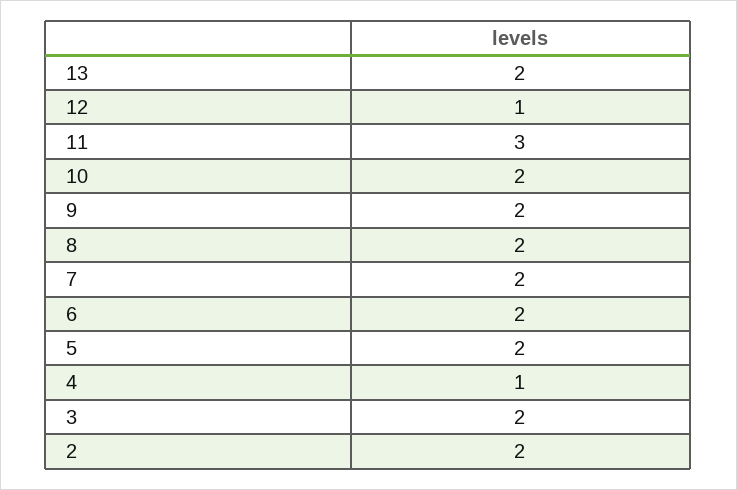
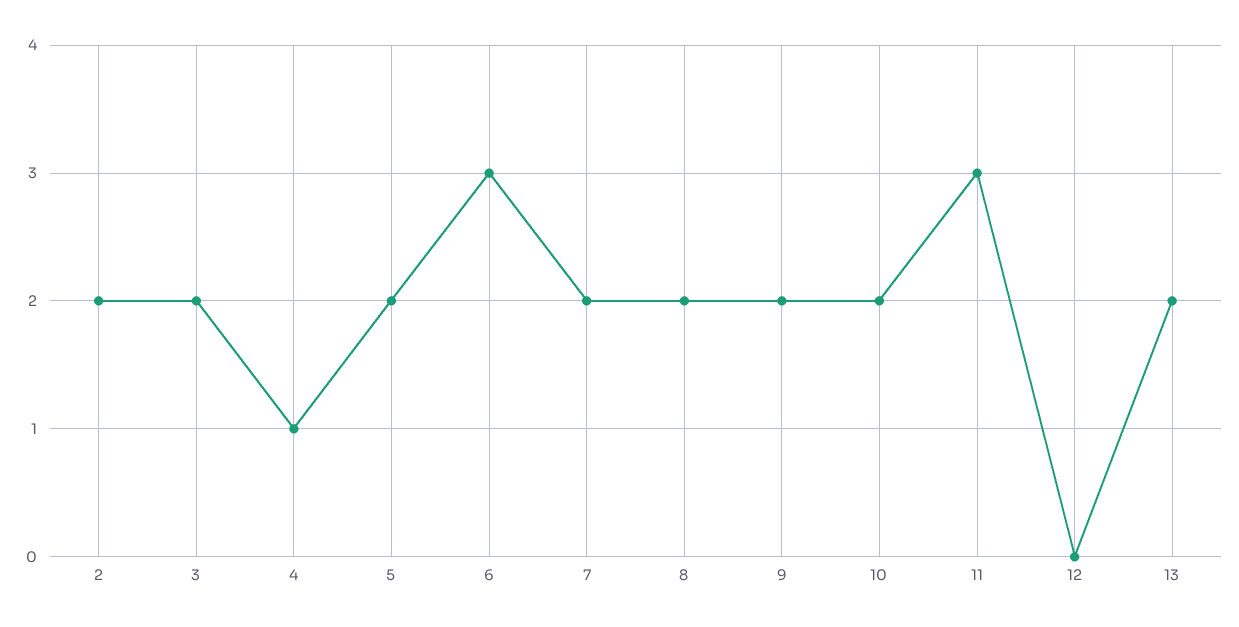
  {
    "13": 2,
-   "12": 1,
+   "12": 0,
    "11": 3,
    "10": 2,
    "9": 2,
    "8": 2,
    "7": 2,
-   "6": 2,
+   "6": 3,
    "5": 2,
    "4": 1,
    "3": 2,
    "2": 2
  }

